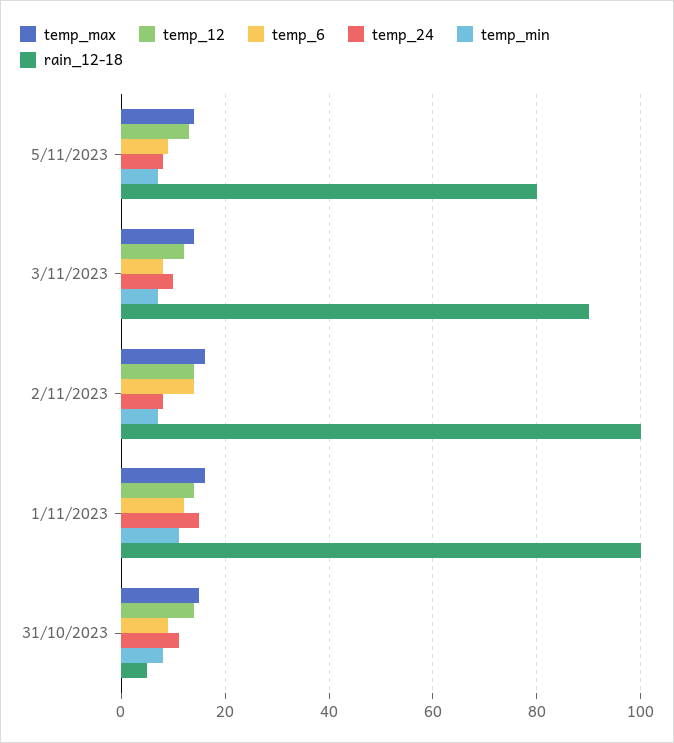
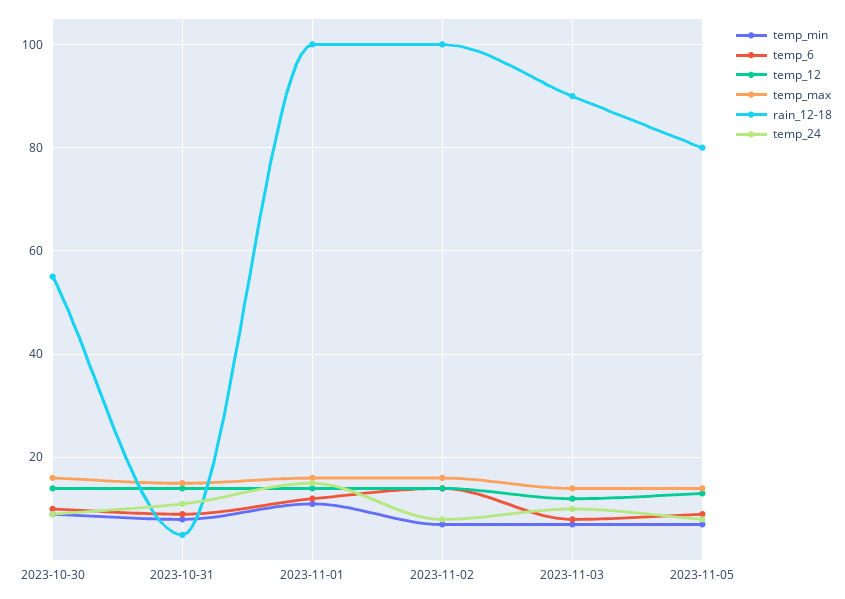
  {
    "temp_max": {
      "5/11/2023": 15,
      "3/11/2023": 15,
      "2/11/2023": 15,
      "1/11/2023": 15,
-     "31/10/2023": 15
+     "31/10/2023": 15,
+     "2023-10-30": 15
    },
    "temp_12": {
      "5/11/2023": 15,
      "3/11/2023": 10,
      "2/11/2023": 15,
      "1/11/2023": 15,
-     "31/10/2023": 15
+     "31/10/2023": 15,
+     "2023-10-30": 15
    },
    "temp_6": {
      "5/11/2023": 10,
      "3/11/2023": 10,
      "2/11/2023": 15,
      "1/11/2023": 10,
-     "31/10/2023": 10
+     "31/10/2023": 10,
+     "2023-10-30": 10
    },
    "temp_24": {
      "5/11/2023": 10,
      "3/11/2023": 10,
      "2/11/2023": 10,
      "1/11/2023": 15,
-     "31/10/2023": 10
+     "31/10/2023": 10,
+     "2023-10-30": 10
    },
    "temp_min": {
      "5/11/2023": 5,
      "3/11/2023": 5,
      "2/11/2023": 5,
      "1/11/2023": 10,
-     "31/10/2023": 10
+     "31/10/2023": 10,
+     "2023-10-30": 10
    },
    "rain_12-18": {
      "5/11/2023": 80,
      "3/11/2023": 90,
      "2/11/2023": 100,
      "1/11/2023": 100,
-     "31/10/2023": 5
+     "31/10/2023": 5,
+     "2023-10-30": 55
    }
  }

